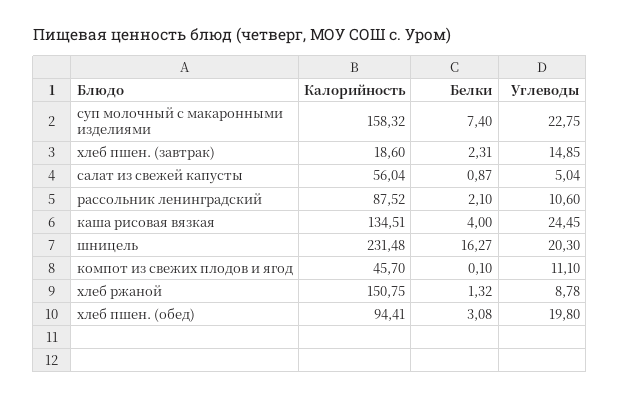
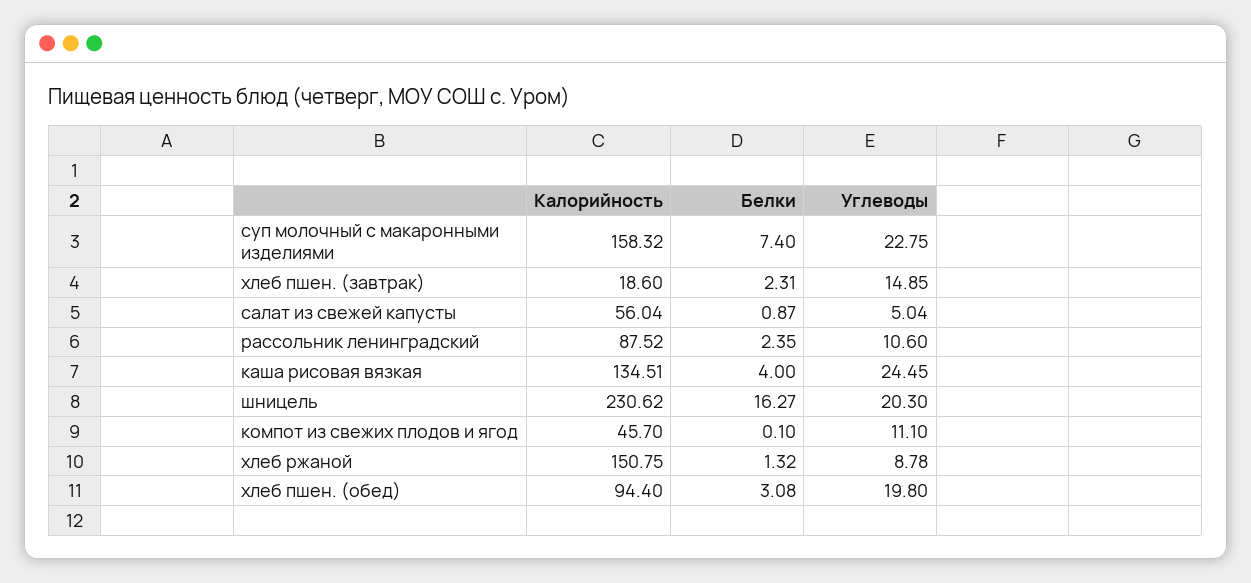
  {
    "Калорийность": {
      "суп молочный с макаронными изделиями": 158.32,
      "хлеб пшен. (завтрак)": 18.6,
      "салат из свежей капусты": 56.04,
      "рассольник ленинградский": 87.52,
      "каша рисовая вязкая": 134.51,
-     "шницель": 231.48,
+     "шницель": 230.62,
      "компот из свежих плодов и ягод": 45.7,
      "хлеб ржаной": 150.75,
-     "хлеб пшен. (обед)": 94.41
+     "хлеб пшен. (обед)": 94.4
    },
    "Белки": {
      "суп молочный с макаронными изделиями": 7.4,
      "хлеб пшен. (завтрак)": 2.31,
      "салат из свежей капусты": 0.87,
-     "рассольник ленинградский": 2.1,
+     "рассольник ленинградский": 2.35,
      "каша рисовая вязкая": 4,
      "шницель": 16.27,
      "компот из свежих плодов и ягод": 0.1,
      "хлеб ржаной": 1.32,
      "хлеб пшен. (обед)": 3.08
    },
    "Углеводы": {
      "суп молочный с макаронными изделиями": 22.75,
      "хлеб пшен. (завтрак)": 14.85,
      "салат из свежей капусты": 5.04,
      "рассольник ленинградский": 10.6,
      "каша рисовая вязкая": 24.45,
      "шницель": 20.3,
      "компот из свежих плодов и ягод": 11.1,
      "хлеб ржаной": 8.78,
      "хлеб пшен. (обед)": 19.8
    }
  }

